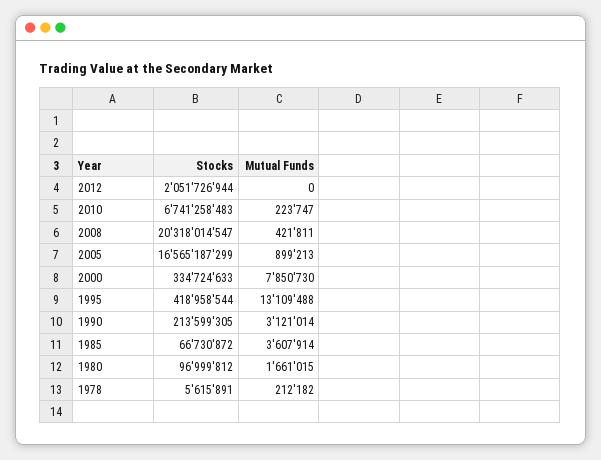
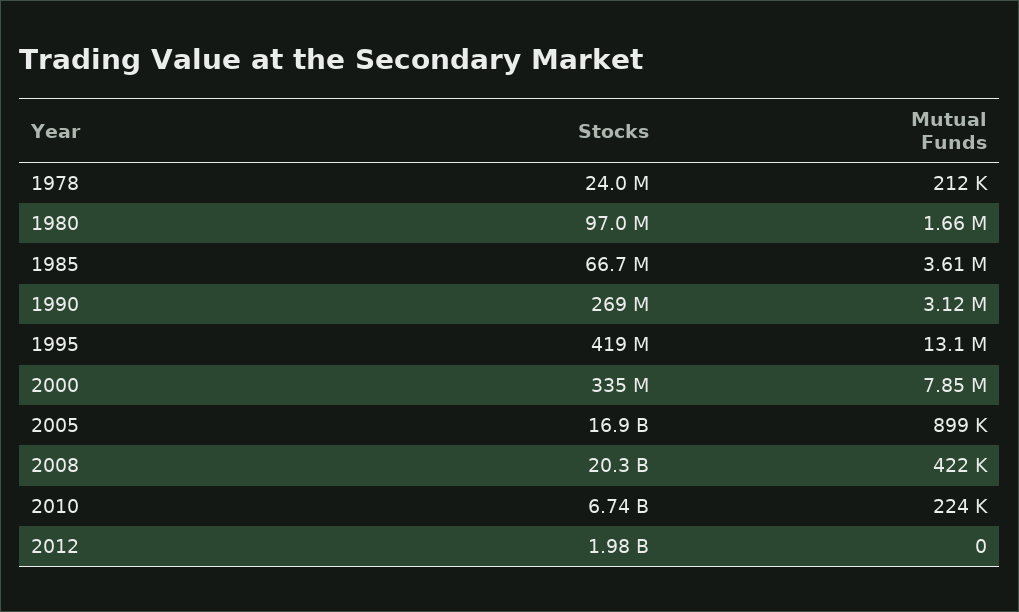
  {
    "Stocks": {
-     "2012": 2051726944,
+     "2012": 1980000000,
      "2010": 6741258483,
      "2008": 20318014547,
-     "2005": 16565187299,
+     "2005": 16900000000,
      "2000": 334724633,
      "1995": 418958544,
-     "1990": 213599305,
+     "1990": 269000000,
      "1985": 66730872,
      "1980": 96999812,
-     "1978": 5615891
+     "1978": 24000000
    },
    "Mutual Funds": {
      "2012": 0,
      "2010": 223747,
      "2008": 421811,
      "2005": 899213,
      "2000": 7850730,
      "1995": 13109488,
      "1990": 3121014,
      "1985": 3607914,
      "1980": 1661015,
      "1978": 212182
    }
  }

